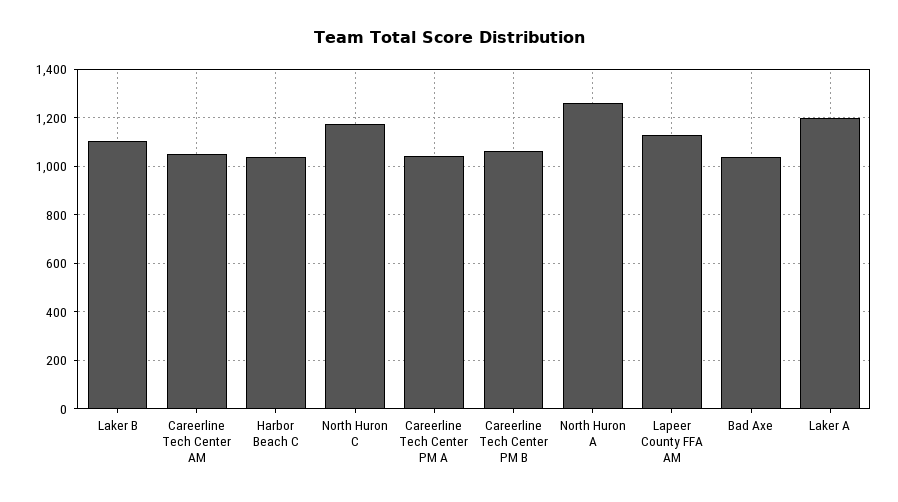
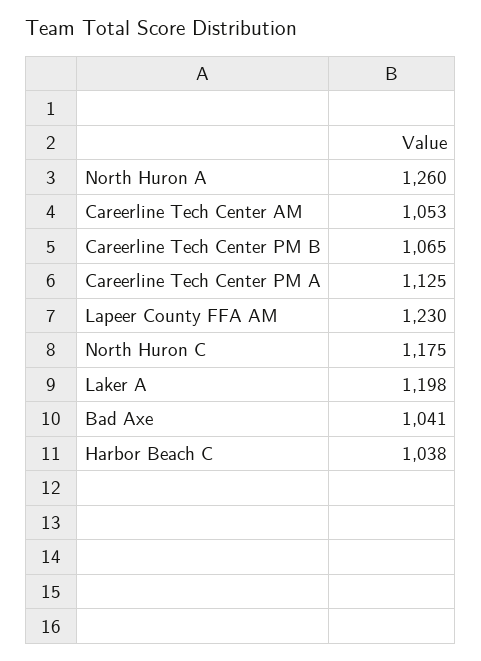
  {
-   "Laker B": 1100,
    "Careerline Tech Center AM": 1053,
    "Harbor Beach C": 1038,
    "North Huron C": 1175,
-   "Careerline Tech Center PM A": 1050,
+   "Careerline Tech Center PM A": 1125,
    "Careerline Tech Center PM B": 1065,
    "North Huron A": 1260,
-   "Lapeer County FFA AM": 1125,
+   "Lapeer County FFA AM": 1230,
    "Bad Axe": 1041,
    "Laker A": 1198
  }

